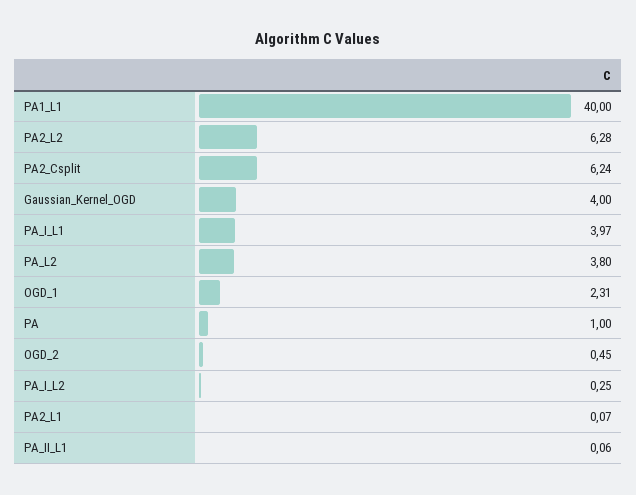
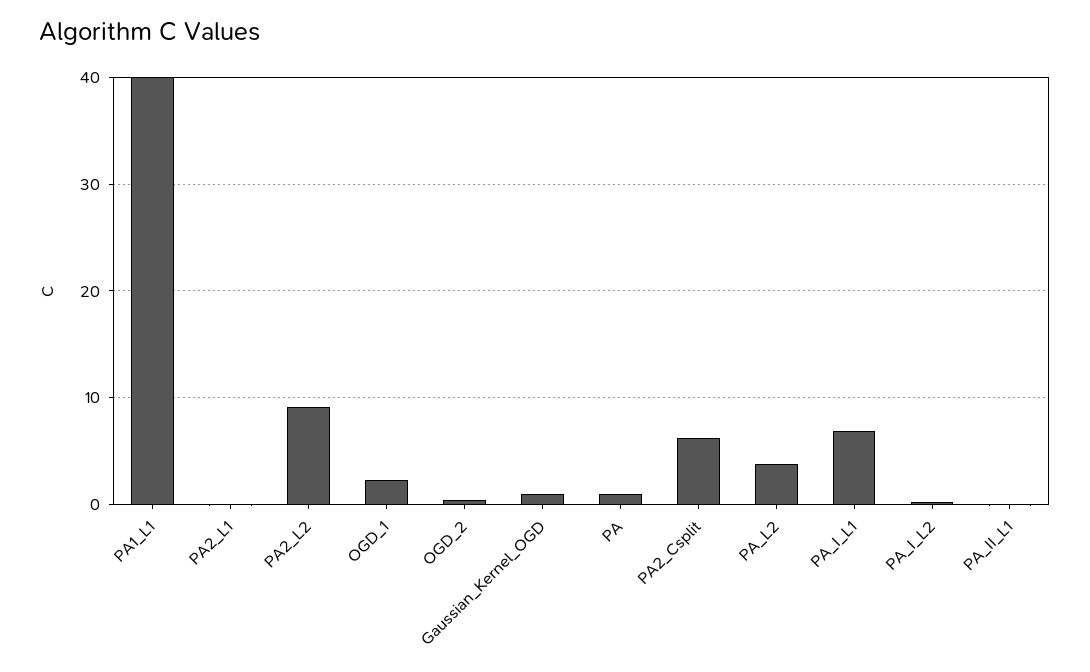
  {
    "PA1_L1": 40,
-   "PA2_L2": 6.28,
+   "PA2_L2": 9,
    "PA2_Csplit": 6.24,
-   "Gaussian_Kernel_OGD": 4,
+   "Gaussian_Kernel_OGD": 1,
-   "PA_I_L1": 3.97,
+   "PA_I_L1": 7,
    "PA_L2": 3.8,
    "OGD_1": 2.31,
    "PA": 1,
    "OGD_2": 0.45,
    "PA_I_L2": 0.25,
    "PA2_L1": 0.07,
    "PA_II_L1": 0.06
  }

